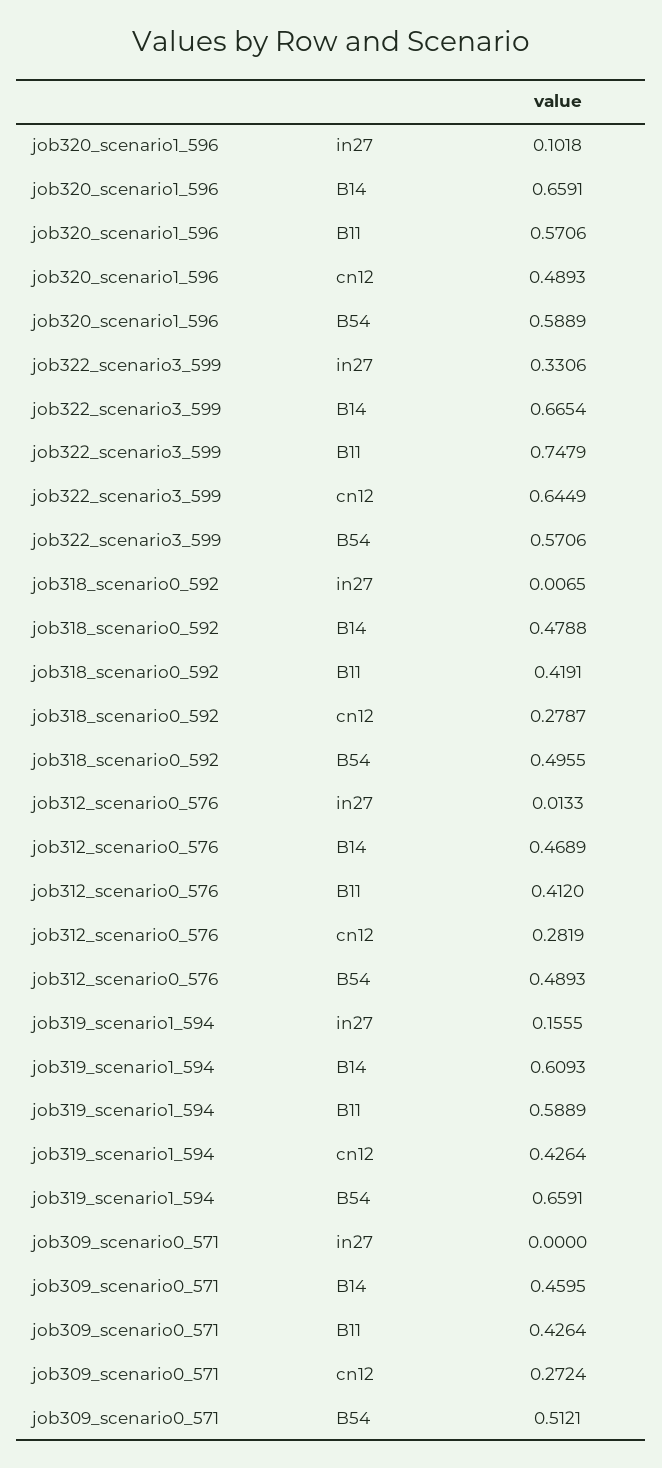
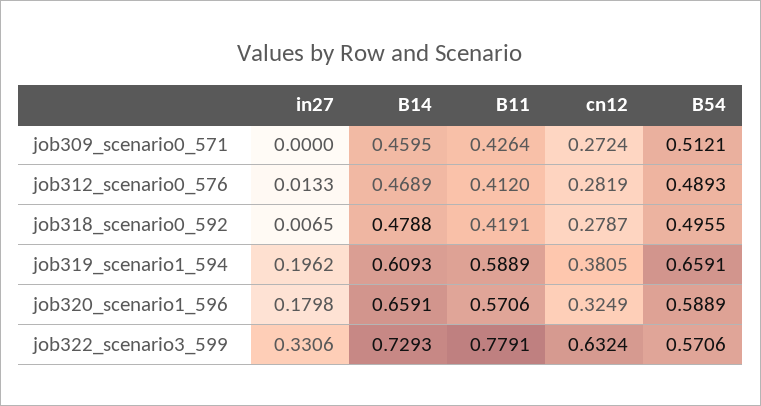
  {
    "job320_scenario1_596": {
-     "in27": 0.1018,
+     "in27": 0.1798,
      "B14": 0.6591,
      "B11": 0.5706,
-     "cn12": 0.4893,
+     "cn12": 0.3249,
      "B54": 0.5889
    },
    "job322_scenario3_599": {
      "in27": 0.3306,
-     "B14": 0.6654,
+     "B14": 0.7293,
-     "B11": 0.7479,
+     "B11": 0.7791,
-     "cn12": 0.6449,
+     "cn12": 0.6324,
      "B54": 0.5706
    },
    "job318_scenario0_592": {
      "in27": 0.0065,
      "B14": 0.4788,
      "B11": 0.4191,
      "cn12": 0.2787,
      "B54": 0.4955
    },
    "job312_scenario0_576": {
      "in27": 0.0133,
      "B14": 0.4689,
      "B11": 0.412,
      "cn12": 0.2819,
      "B54": 0.4893
    },
    "job319_scenario1_594": {
-     "in27": 0.1555,
+     "in27": 0.1962,
      "B14": 0.6093,
      "B11": 0.5889,
-     "cn12": 0.4264,
+     "cn12": 0.3805,
      "B54": 0.6591
    },
    "job309_scenario0_571": {
      "in27": 0,
      "B14": 0.4595,
      "B11": 0.4264,
      "cn12": 0.2724,
      "B54": 0.5121
    }
  }

